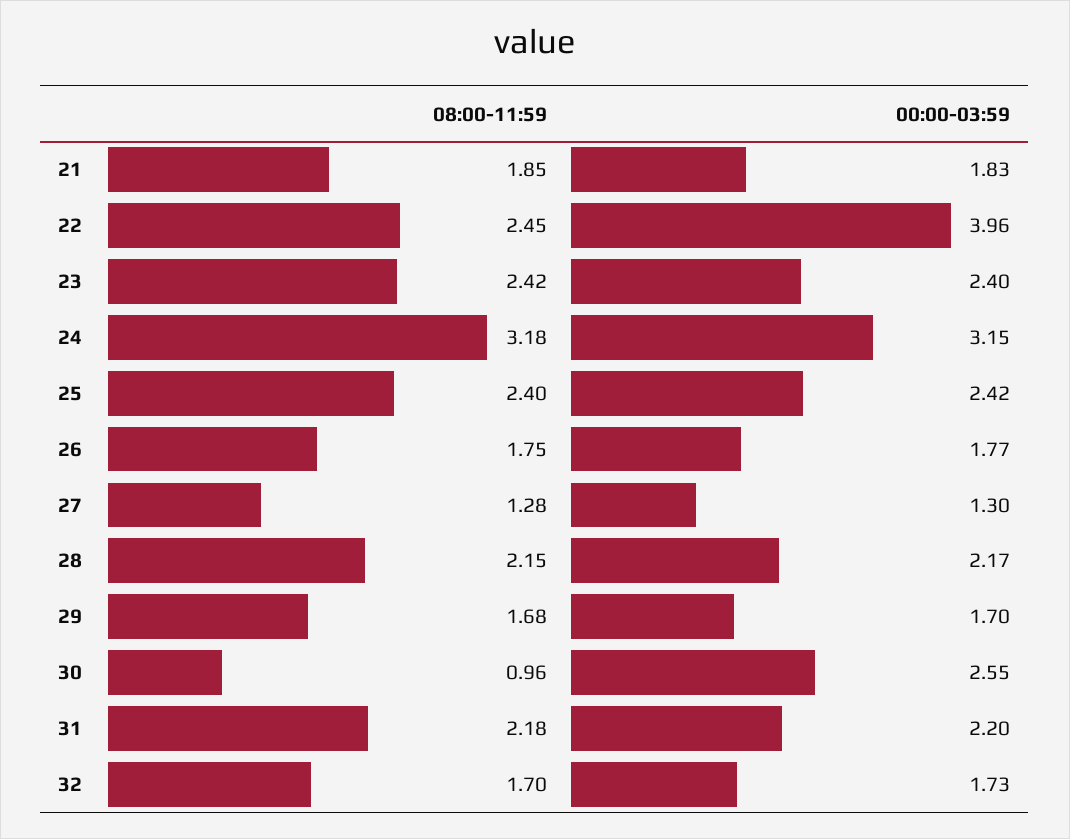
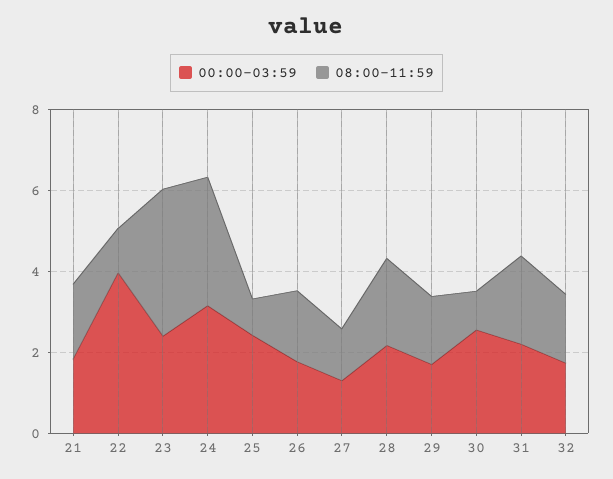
  {
    "08:00-11:59": {
      "21": 1.85,
-     "22": 2.45,
+     "22": 1,
-     "23": 2.42,
+     "23": 3.5,
      "24": 3.18,
-     "25": 2.4,
+     "25": 1,
      "26": 1.75,
      "27": 1.28,
      "28": 2.15,
      "29": 1.68,
      "30": 0.96,
      "31": 2.18,
      "32": 1.7
    },
    "00:00-03:59": {
      "21": 1.83,
      "22": 3.96,
      "23": 2.4,
      "24": 3.15,
      "25": 2.42,
      "26": 1.77,
      "27": 1.3,
      "28": 2.17,
      "29": 1.7,
      "30": 2.55,
      "31": 2.2,
      "32": 1.73
    }
  }

